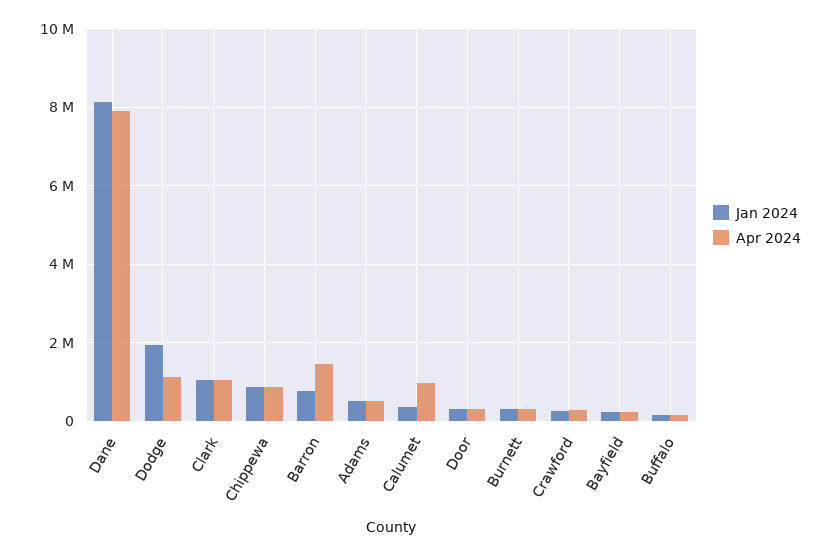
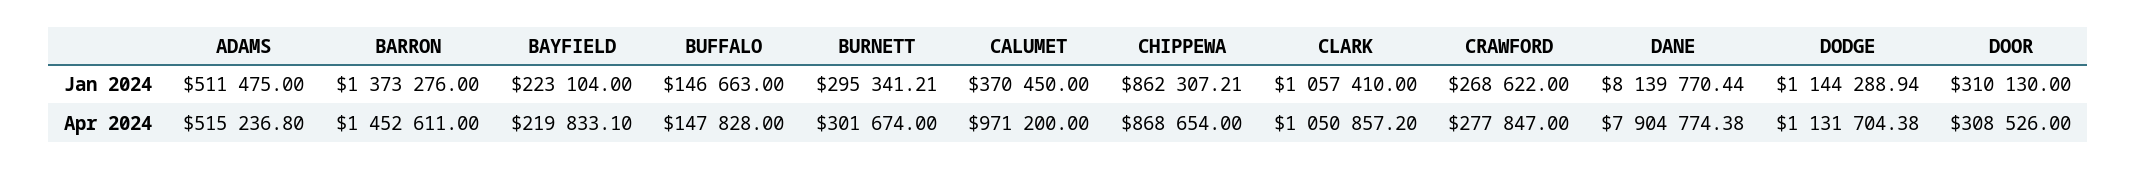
  {
    "Jan 2024": {
      "Dane": 8139770.44,
-     "Dodge": 2000000,
+     "Dodge": 1144288.94,
      "Clark": 1057410,
      "Chippewa": 862307.21,
-     "Barron": 800000,
+     "Barron": 1373276,
      "Adams": 511475,
      "Calumet": 370450,
      "Door": 310130,
      "Burnett": 295341.21,
      "Crawford": 268622,
      "Bayfield": 223104,
      "Buffalo": 146663
    },
    "Apr 2024": {
      "Dane": 7904774.38,
      "Dodge": 1131704.38,
      "Clark": 1050857.2,
      "Chippewa": 868654,
      "Barron": 1452611,
      "Adams": 515236.8,
      "Calumet": 971200,
      "Door": 308526,
      "Burnett": 301674,
      "Crawford": 277847,
      "Bayfield": 219833.1,
      "Buffalo": 147828
    }
  }

